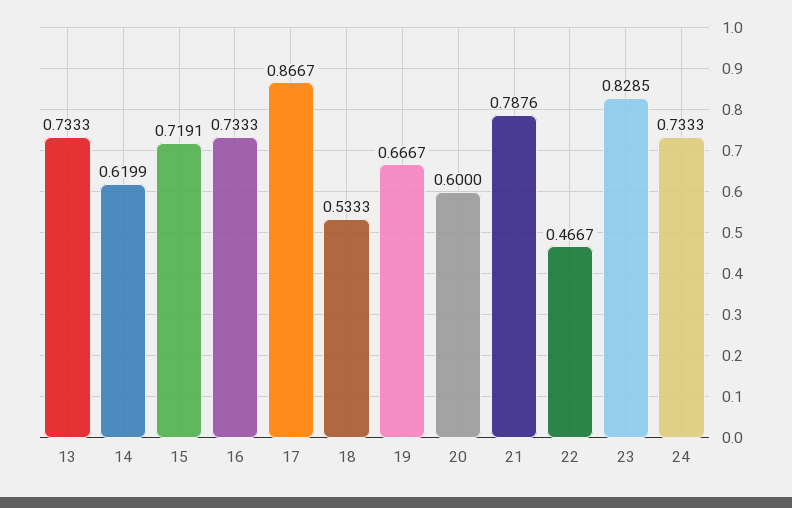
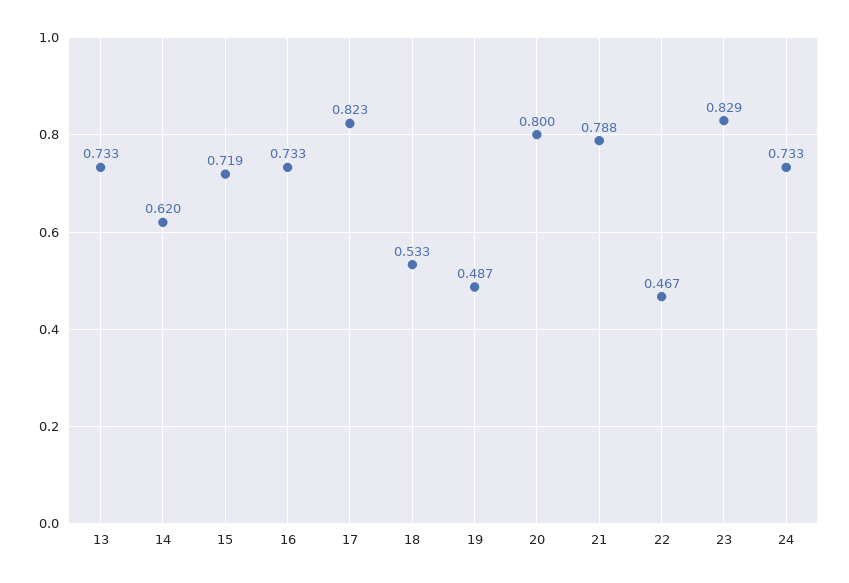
  {
    "13": 0.7333,
    "14": 0.6199,
    "15": 0.7191,
    "16": 0.7333,
-   "17": 0.8667,
+   "17": 0.823,
    "18": 0.5333,
-   "19": 0.6667,
+   "19": 0.487,
-   "20": 0.6,
+   "20": 0.8,
    "21": 0.7876,
    "22": 0.4667,
    "23": 0.8285,
    "24": 0.7333
  }

